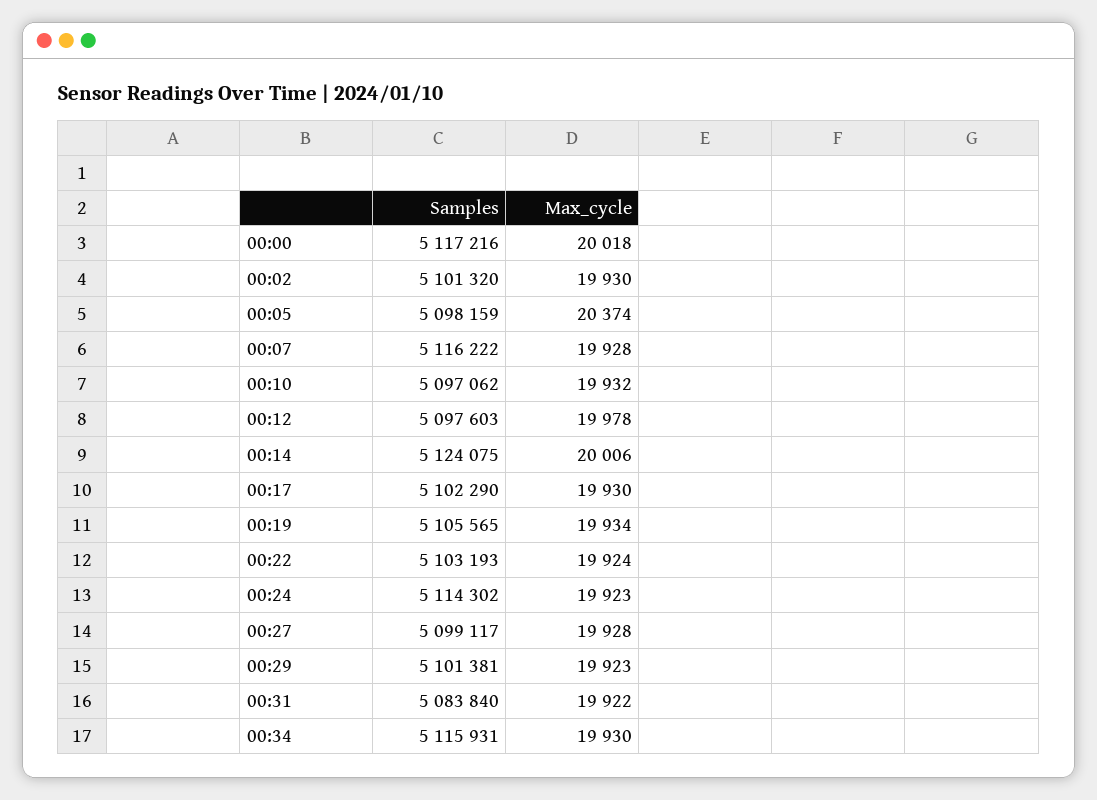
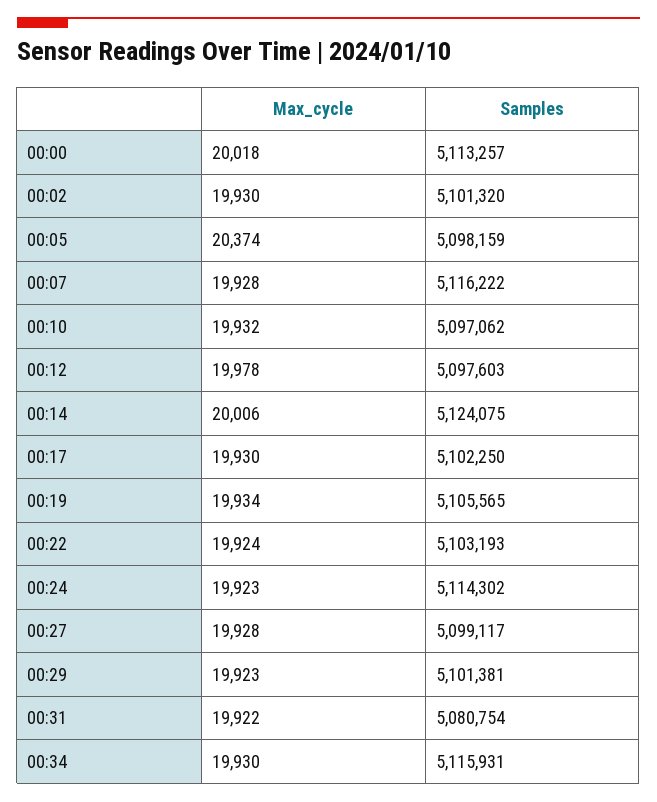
  {
    "Samples": {
-     "00:00": 5117216,
+     "00:00": 5113257,
      "00:02": 5101320,
      "00:05": 5098159,
      "00:07": 5116222,
      "00:10": 5097062,
      "00:12": 5097603,
      "00:14": 5124075,
-     "00:17": 5102290,
+     "00:17": 5102250,
      "00:19": 5105565,
      "00:22": 5103193,
      "00:24": 5114302,
      "00:27": 5099117,
      "00:29": 5101381,
-     "00:31": 5083840,
+     "00:31": 5080754,
      "00:34": 5115931
    },
    "Max_cycle": {
      "00:00": 20018,
      "00:02": 19930,
      "00:05": 20374,
      "00:07": 19928,
      "00:10": 19932,
      "00:12": 19978,
      "00:14": 20006,
      "00:17": 19930,
      "00:19": 19934,
      "00:22": 19924,
      "00:24": 19923,
      "00:27": 19928,
      "00:29": 19923,
      "00:31": 19922,
      "00:34": 19930
    }
  }

